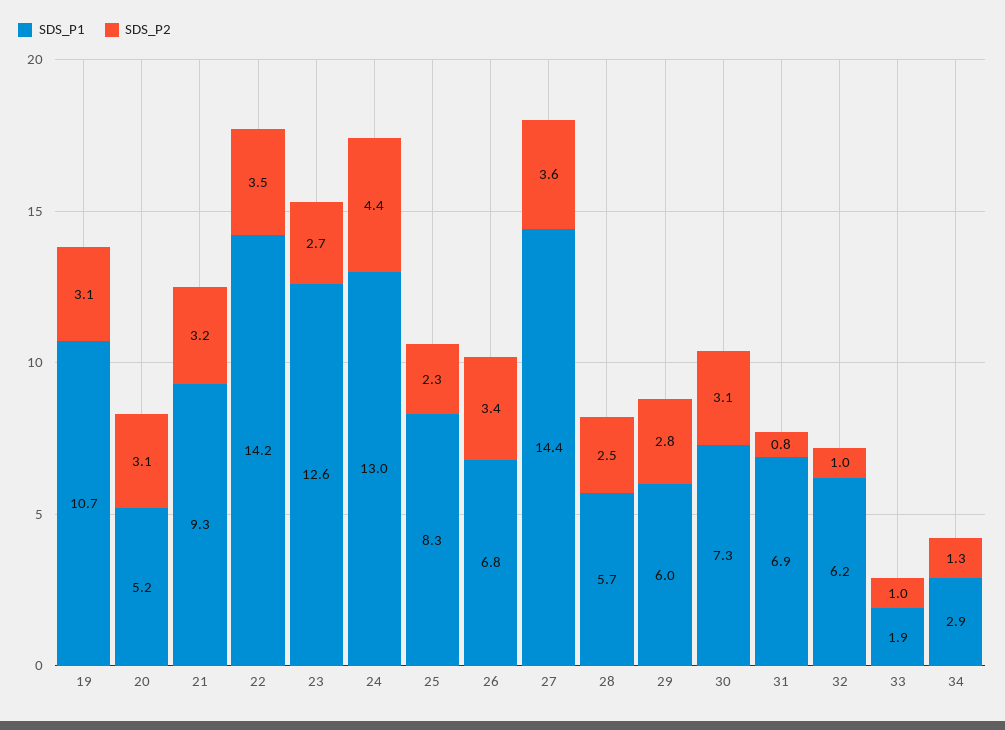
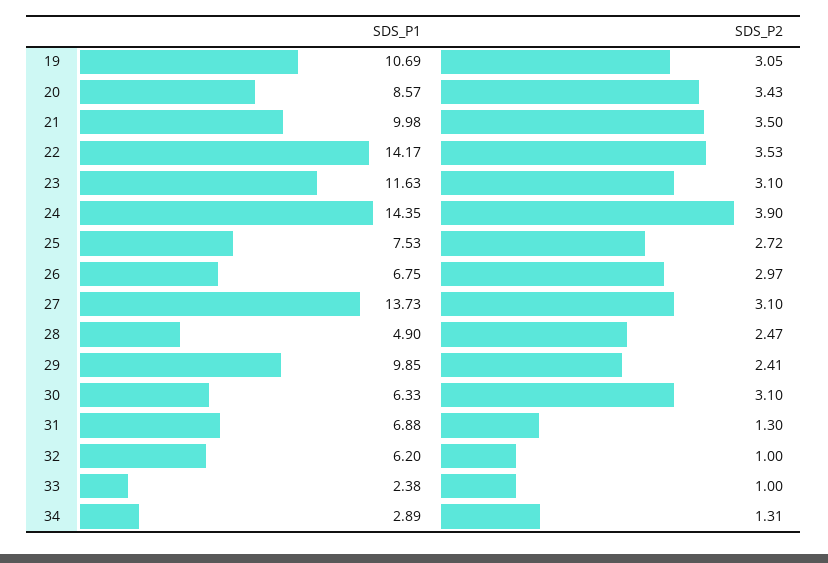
  {
    "SDS_P1": {
      "19": 10.69,
-     "20": 5.2,
+     "20": 8.57,
-     "21": 9.3,
+     "21": 9.98,
      "22": 14.17,
-     "23": 12.6,
+     "23": 11.63,
-     "24": 13,
+     "24": 14.35,
-     "25": 8.3,
+     "25": 7.53,
      "26": 6.75,
-     "27": 14.4,
+     "27": 13.73,
-     "28": 5.7,
+     "28": 4.9,
-     "29": 6,
+     "29": 9.85,
-     "30": 7.3,
+     "30": 6.33,
      "31": 6.88,
      "32": 6.2,
-     "33": 1.9,
+     "33": 2.38,
      "34": 2.89
    },
    "SDS_P2": {
      "19": 3.05,
-     "20": 3.1,
+     "20": 3.43,
-     "21": 3.2,
+     "21": 3.5,
      "22": 3.53,
-     "23": 2.7,
+     "23": 3.1,
-     "24": 4.4,
+     "24": 3.9,
-     "25": 2.3,
+     "25": 2.72,
-     "26": 3.4,
+     "26": 2.97,
-     "27": 3.6,
+     "27": 3.1,
      "28": 2.47,
-     "29": 2.8,
+     "29": 2.41,
      "30": 3.1,
-     "31": 0.8,
+     "31": 1.3,
      "32": 1,
      "33": 1,
      "34": 1.31
    }
  }

